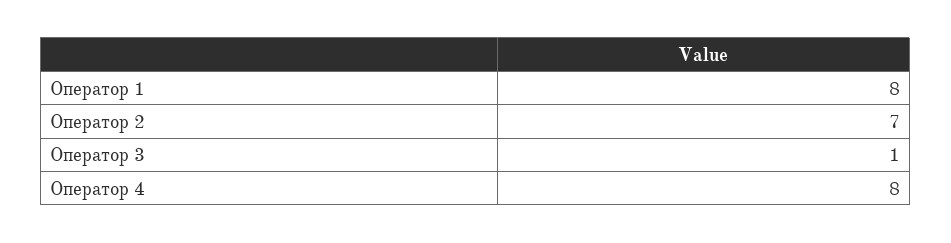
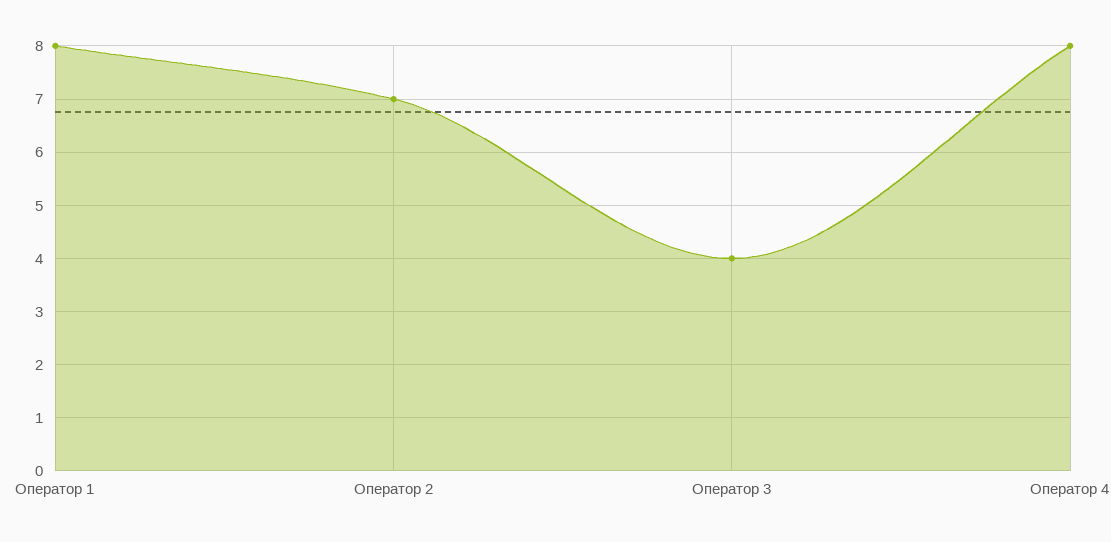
  {
    "Оператор 1": 8,
    "Оператор 2": 7,
-   "Оператор 3": 1,
+   "Оператор 3": 4,
    "Оператор 4": 8
  }

